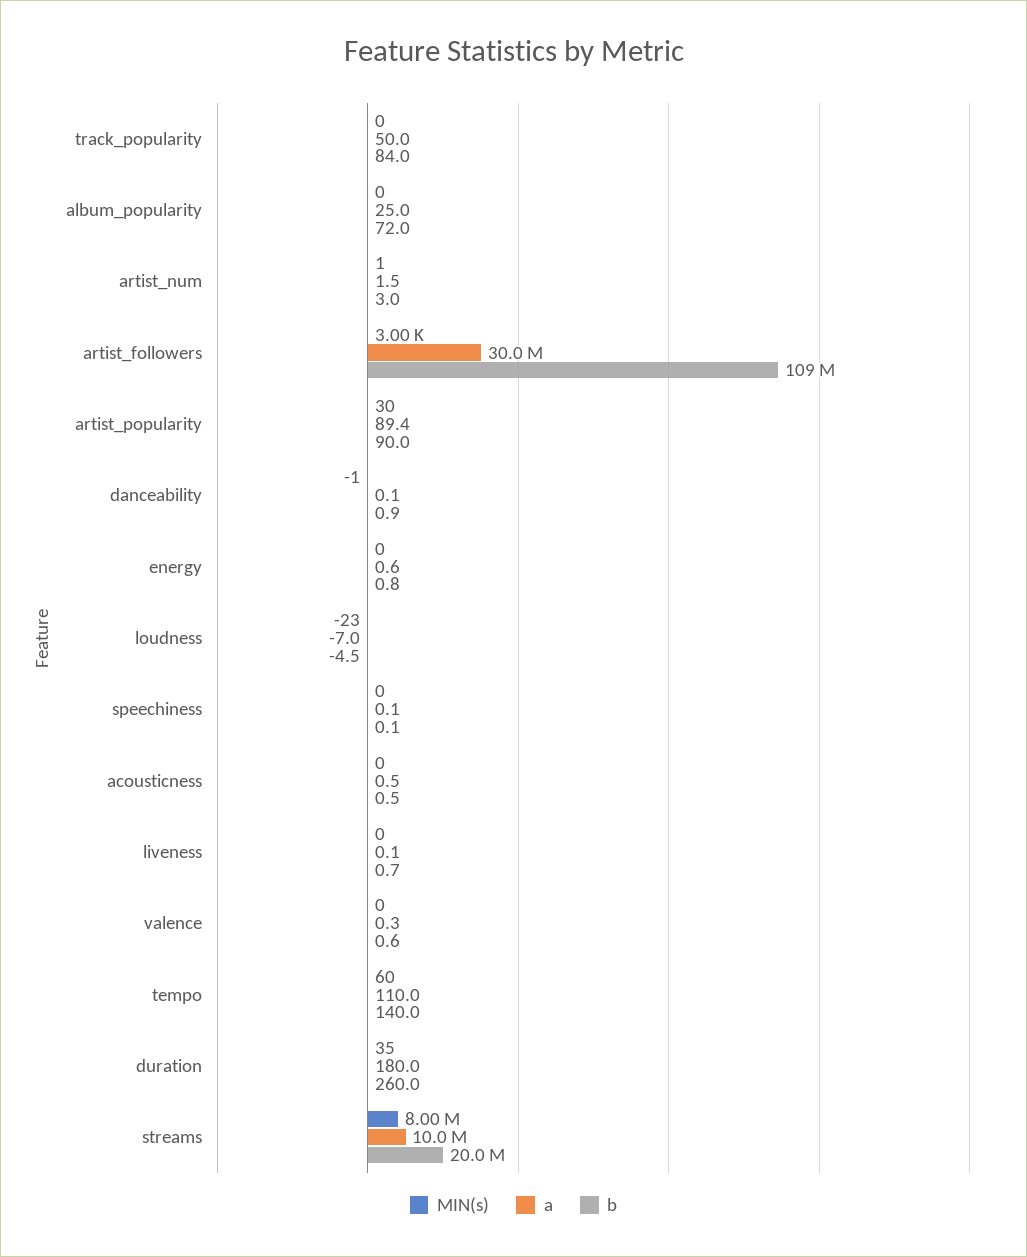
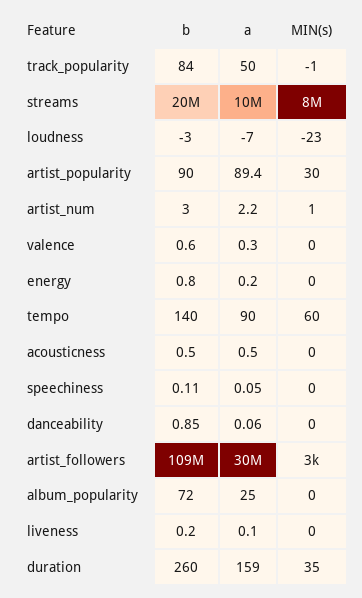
  {
    "MIN(s)": {
-     "track_popularity": 0,
+     "track_popularity": -1,
      "album_popularity": 0,
      "artist_num": 1,
      "artist_followers": 3000,
      "artist_popularity": 30,
-     "danceability": -1,
+     "danceability": 0,
      "energy": 0,
      "loudness": -23,
      "speechiness": 0,
      "acousticness": 0,
      "liveness": 0,
      "valence": 0,
      "tempo": 60,
      "duration": 35,
      "streams": 8000000
    },
    "a": {
      "track_popularity": 50,
      "album_popularity": 25,
-     "artist_num": 1.5,
+     "artist_num": 2.2,
      "artist_followers": 30000000,
      "artist_popularity": 89.4,
      "danceability": 0.06,
-     "energy": 0.6,
+     "energy": 0.2,
      "loudness": -7,
      "speechiness": 0.05,
      "acousticness": 0.5,
      "liveness": 0.1,
      "valence": 0.3,
-     "tempo": 110,
+     "tempo": 90,
-     "duration": 180,
+     "duration": 159,
      "streams": 10000000
    },
    "b": {
      "track_popularity": 84,
      "album_popularity": 72,
      "artist_num": 3,
      "artist_followers": 109000000,
      "artist_popularity": 90,
      "danceability": 0.85,
      "energy": 0.8,
-     "loudness": -4.5,
+     "loudness": -3,
      "speechiness": 0.11,
      "acousticness": 0.5,
-     "liveness": 0.7,
+     "liveness": 0.2,
      "valence": 0.6,
      "tempo": 140,
      "duration": 260,
      "streams": 20000000
    }
  }

